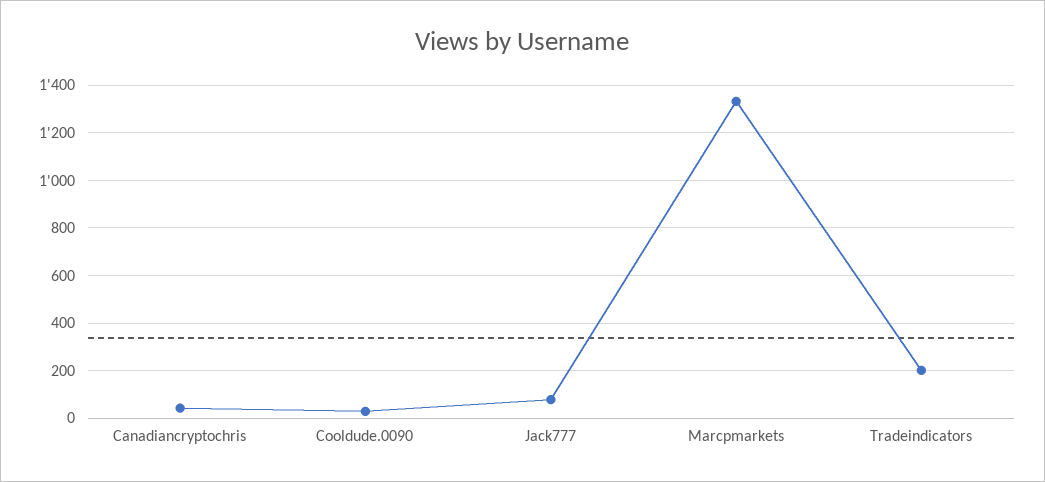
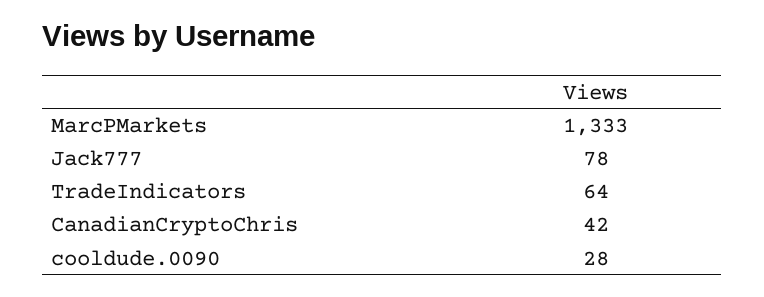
  {
    "Canadiancryptochris": 42,
    "Cooldude.0090": 28,
    "Jack777": 78,
    "Marcpmarkets": 1333,
-   "Tradeindicators": 200
+   "Tradeindicators": 64
  }

